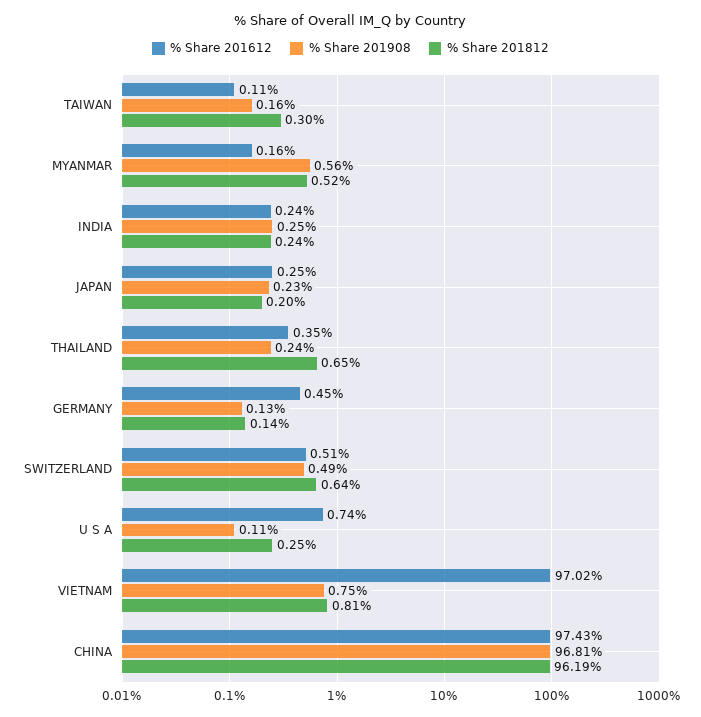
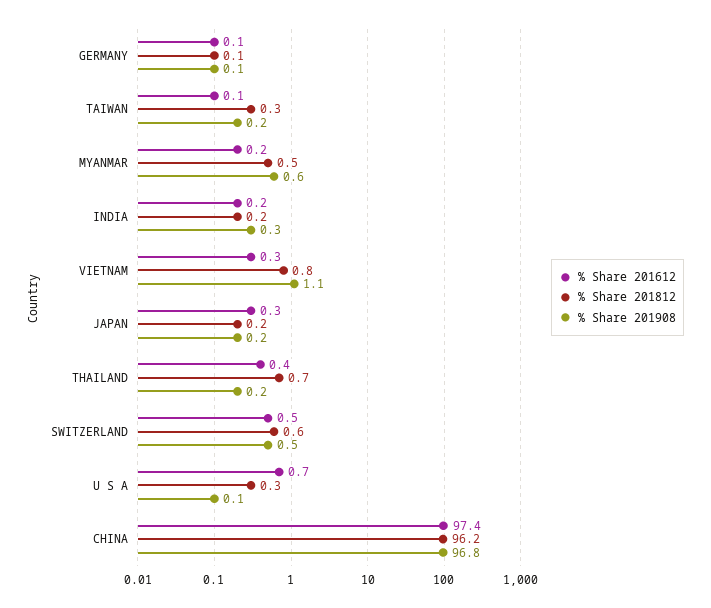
  {
    "% Share 201612": {
      "TAIWAN": 0.11,
      "MYANMAR": 0.16,
      "INDIA": 0.24,
      "JAPAN": 0.25,
      "THAILAND": 0.35,
-     "GERMANY": 0.45,
+     "GERMANY": 0.1,
      "SWITZERLAND": 0.51,
      "U S A": 0.74,
-     "VIETNAM": 97.02,
+     "VIETNAM": 0.3,
      "CHINA": 97.43
    },
    "% Share 201908": {
      "TAIWAN": 0.16,
      "MYANMAR": 0.56,
      "INDIA": 0.25,
      "JAPAN": 0.23,
      "THAILAND": 0.24,
      "GERMANY": 0.13,
      "SWITZERLAND": 0.49,
      "U S A": 0.11,
-     "VIETNAM": 0.75,
+     "VIETNAM": 1.1,
      "CHINA": 96.81
    },
    "% Share 201812": {
      "TAIWAN": 0.3,
      "MYANMAR": 0.52,
      "INDIA": 0.24,
      "JAPAN": 0.2,
      "THAILAND": 0.65,
      "GERMANY": 0.14,
      "SWITZERLAND": 0.64,
      "U S A": 0.25,
      "VIETNAM": 0.81,
      "CHINA": 96.19
    }
  }

